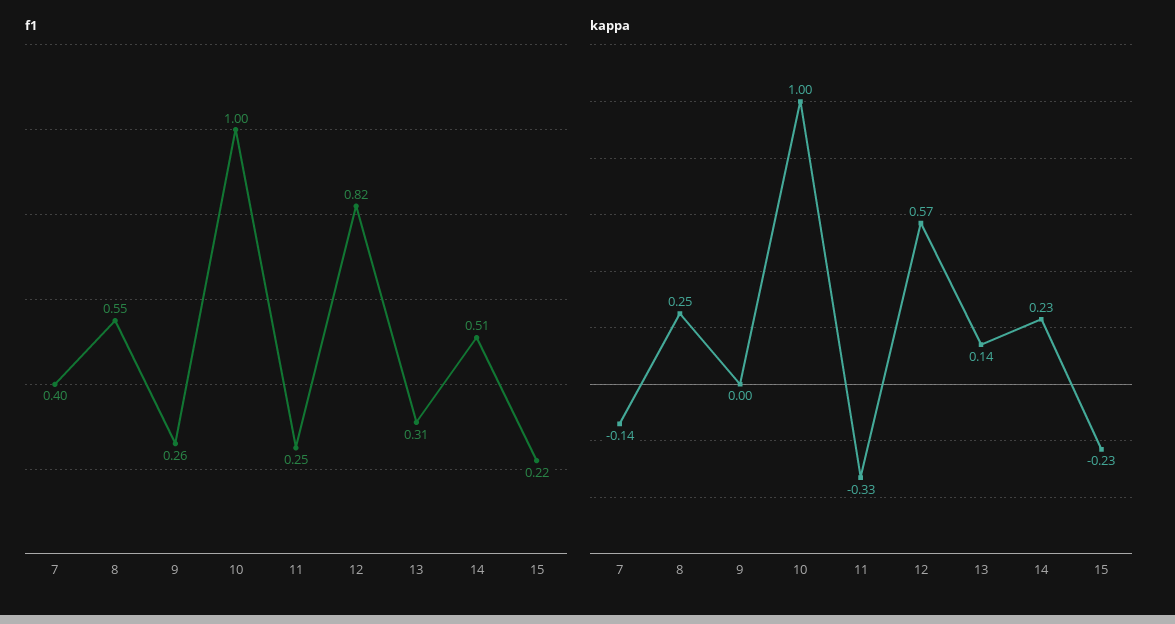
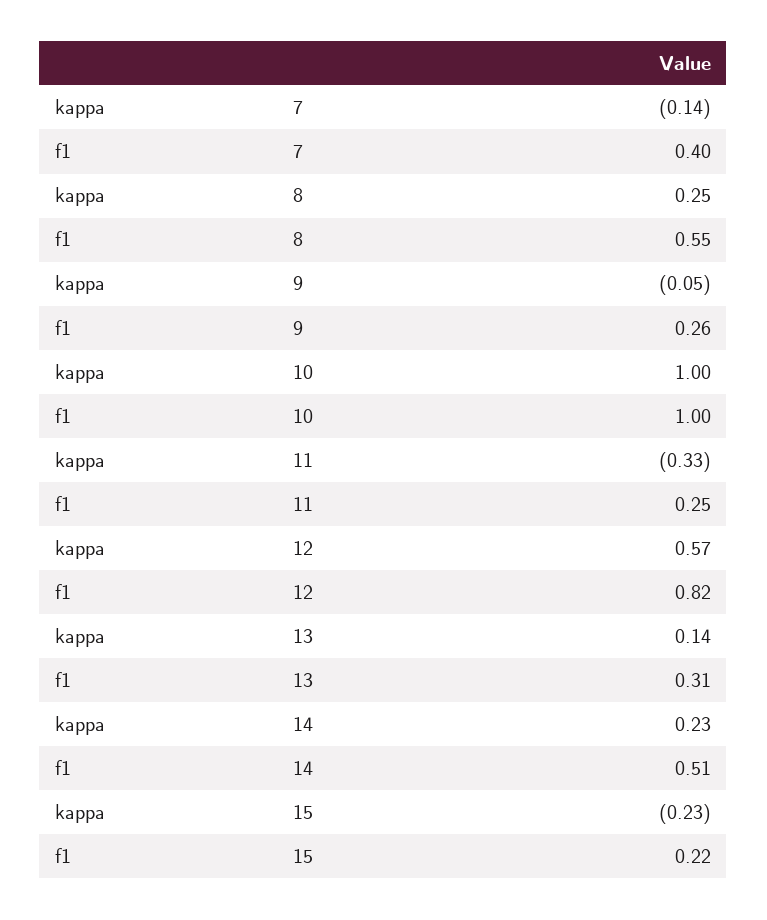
  {
    "f1": {
      "7": 0.4,
      "8": 0.55,
      "9": 0.26,
      "10": 1,
      "11": 0.25,
      "12": 0.82,
      "13": 0.31,
      "14": 0.51,
      "15": 0.22
    },
    "kappa": {
      "7": -0.14,
      "8": 0.25,
-     "9": 0,
+     "9": -0.05,
      "10": 1,
      "11": -0.33,
      "12": 0.57,
      "13": 0.14,
      "14": 0.23,
      "15": -0.23
    }
  }

